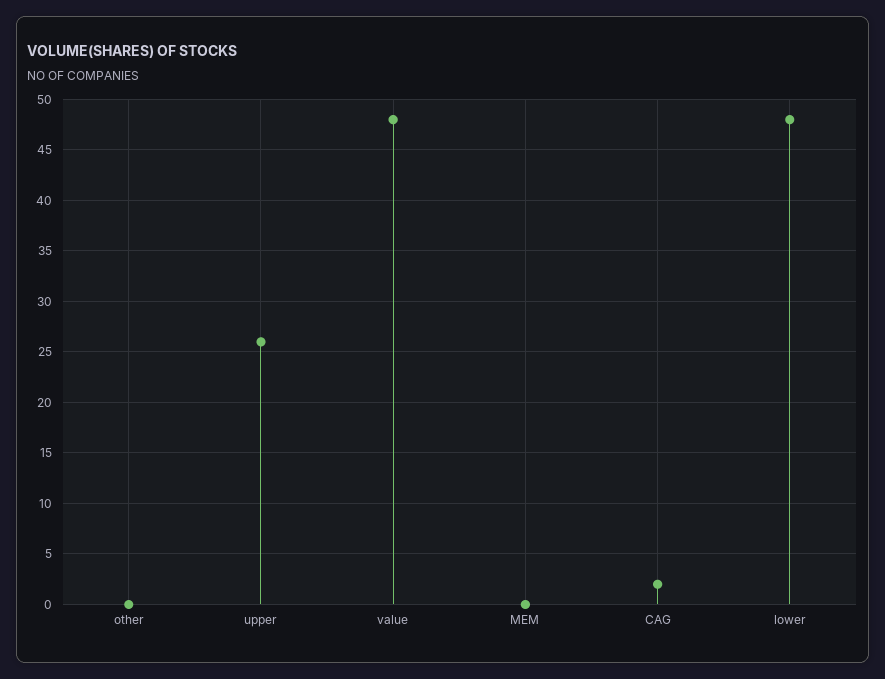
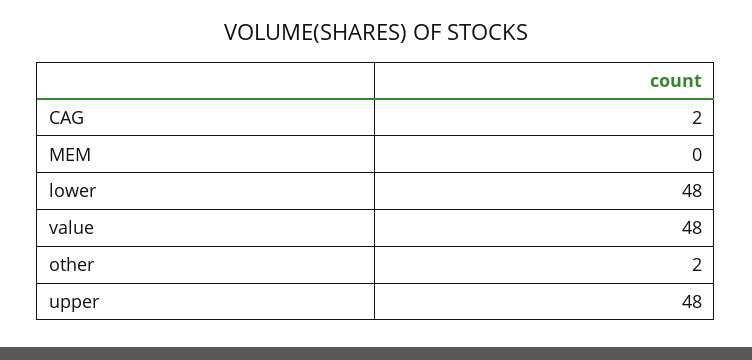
  {
-   "other": 0,
+   "other": 2,
-   "upper": 26,
+   "upper": 48,
    "value": 48,
    "MEM": 0,
    "CAG": 2,
    "lower": 48
  }

